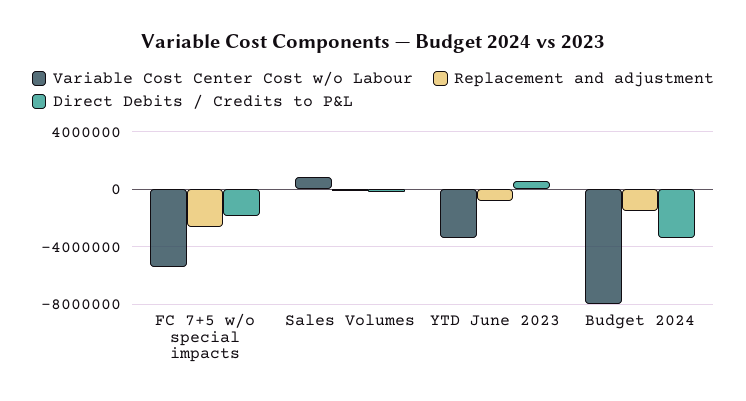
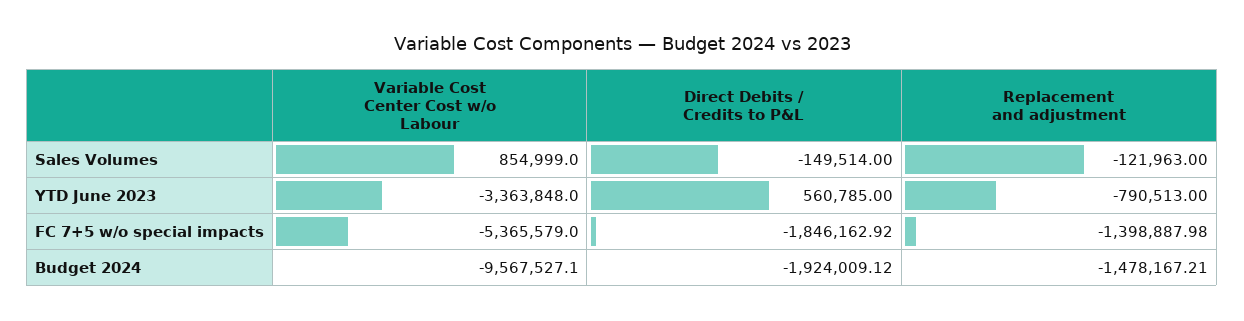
  {
    "Variable Cost Center Cost w/o Labour": {
      "FC 7+5 w/o special impacts": -5365579,
      "Sales Volumes": 854999,
      "YTD June 2023": -3363848,
-     "Budget 2024": -8000000
+     "Budget 2024": -9567527.1
    },
    "Replacement and adjustment": {
-     "FC 7+5 w/o special impacts": -2500000,
+     "FC 7+5 w/o special impacts": -1398887.98,
      "Sales Volumes": -121963,
      "YTD June 2023": -790513,
      "Budget 2024": -1478167.21
    },
    "Direct Debits / Credits to P&L": {
      "FC 7+5 w/o special impacts": -1846162.92,
      "Sales Volumes": -149514,
      "YTD June 2023": 560785,
-     "Budget 2024": -3500000
+     "Budget 2024": -1924009.12
    }
  }

